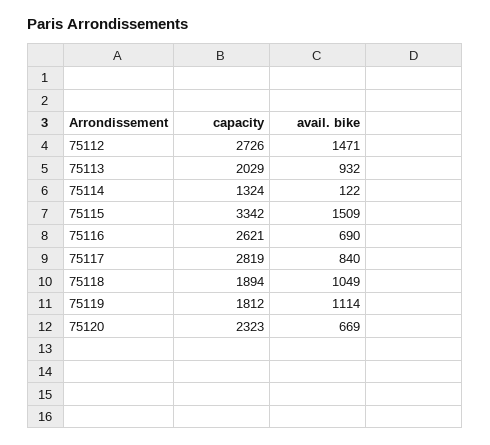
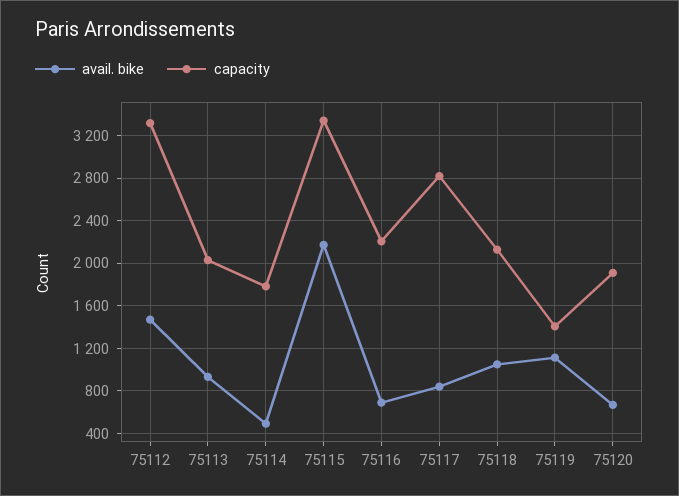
  {
    "capacity": {
-     "75112": 2726,
+     "75112": 3300,
      "75113": 2029,
-     "75114": 1324,
+     "75114": 1800,
      "75115": 3342,
-     "75116": 2621,
+     "75116": 2200,
      "75117": 2819,
-     "75118": 1894,
+     "75118": 2100,
-     "75119": 1812,
+     "75119": 1400,
-     "75120": 2323
+     "75120": 1900
    },
    "avail. bike": {
      "75112": 1471,
      "75113": 932,
-     "75114": 122,
+     "75114": 500,
-     "75115": 1509,
+     "75115": 2200,
      "75116": 690,
      "75117": 840,
      "75118": 1049,
      "75119": 1114,
      "75120": 669
    }
  }

